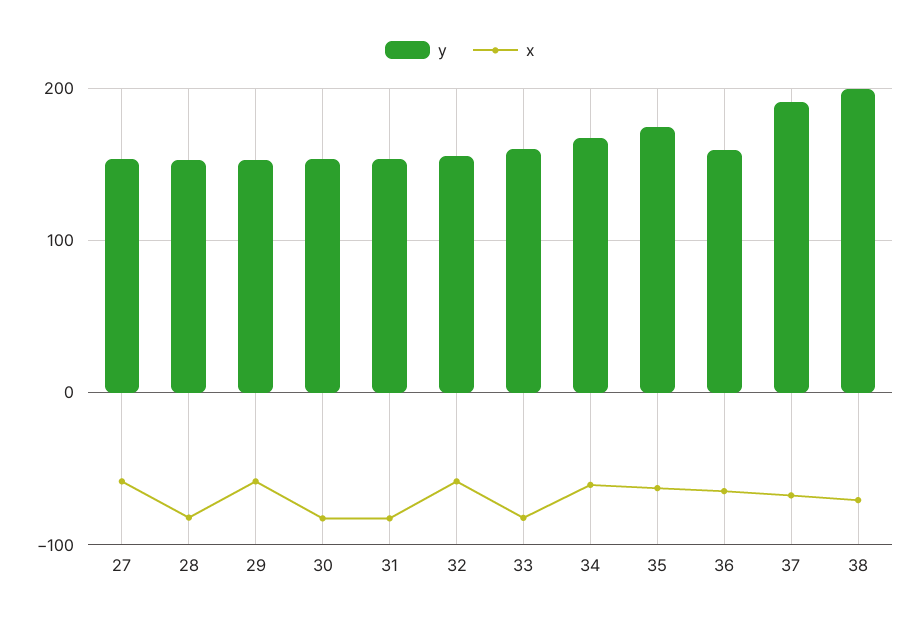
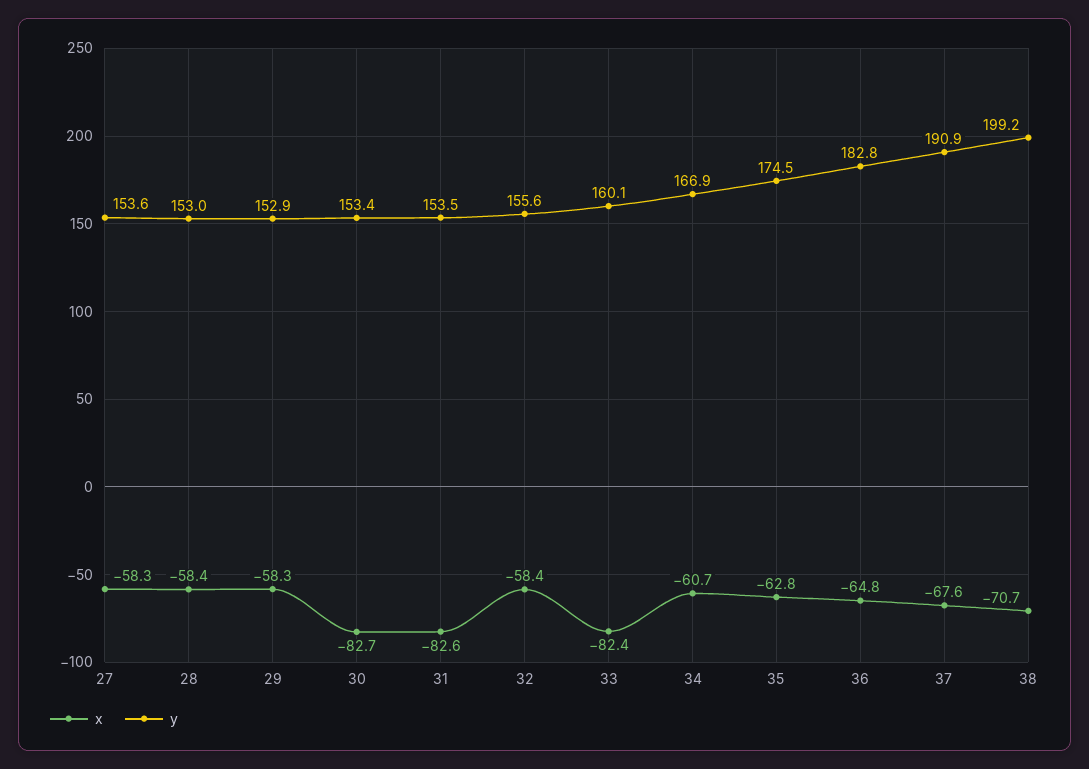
  {
    "y": {
      "27": 153.6,
      "28": 153,
      "29": 152.9,
      "30": 153.4,
      "31": 153.5,
      "32": 155.6,
      "33": 160.1,
      "34": 166.9,
      "35": 174.5,
-     "36": 160,
+     "36": 182.8,
      "37": 190.9,
      "38": 199.2
    },
    "x": {
      "27": -58.3,
-     "28": -80,
+     "28": -58.4,
      "29": -58.3,
      "30": -82.7,
      "31": -82.6,
      "32": -58.4,
      "33": -82.4,
      "34": -60.7,
      "35": -62.8,
      "36": -64.8,
      "37": -67.6,
      "38": -70.7
    }
  }

